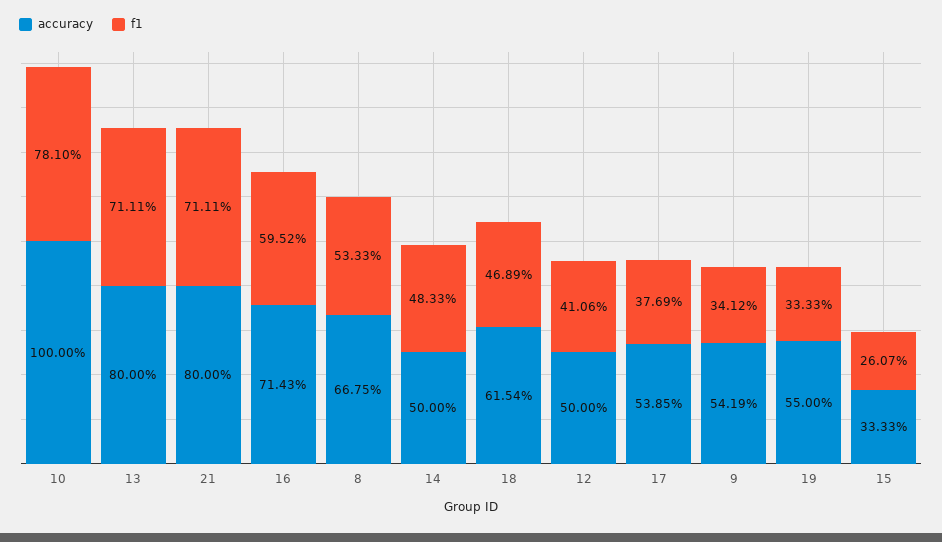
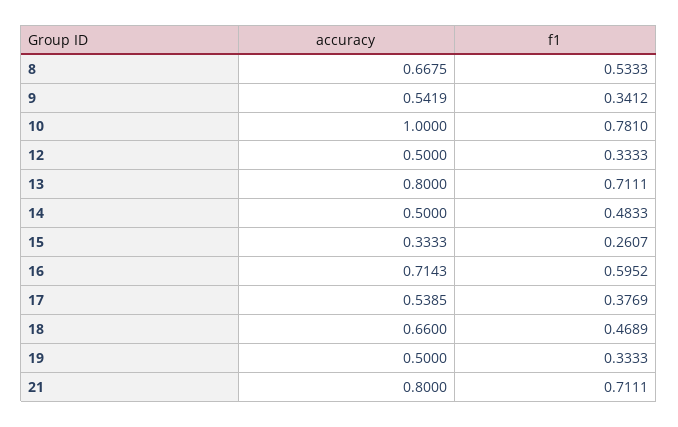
  {
    "accuracy": {
      "10": 1,
      "13": 0.8,
      "21": 0.8,
      "16": 0.7143,
      "8": 0.6675,
      "14": 0.5,
-     "18": 0.6154,
+     "18": 0.66,
      "12": 0.5,
      "17": 0.5385,
      "9": 0.5419,
-     "19": 0.55,
+     "19": 0.5,
      "15": 0.3333
    },
    "f1": {
      "10": 0.781,
      "13": 0.7111,
      "21": 0.7111,
      "16": 0.5952,
      "8": 0.5333,
      "14": 0.4833,
      "18": 0.4689,
-     "12": 0.4106,
+     "12": 0.3333,
      "17": 0.3769,
      "9": 0.3412,
      "19": 0.3333,
      "15": 0.2607
    }
  }

